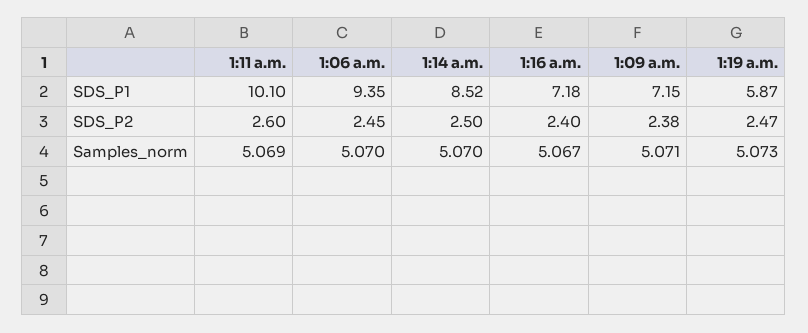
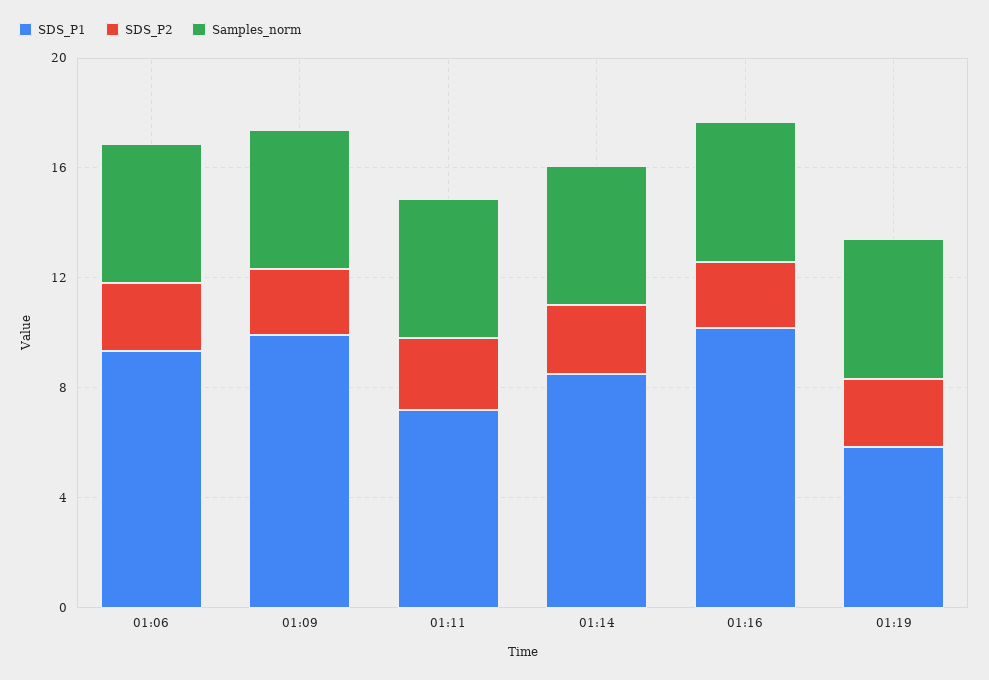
  {
    "SDS_P1": {
-     "1:11 a.m.": 10.1,
+     "1:11 a.m.": 7,
      "1:06 a.m.": 9.35,
      "1:14 a.m.": 8.52,
-     "1:16 a.m.": 7.18,
+     "1:16 a.m.": 10,
-     "1:09 a.m.": 7.15,
+     "1:09 a.m.": 10,
      "1:19 a.m.": 5.87
    },
    "SDS_P2": {
      "1:11 a.m.": 2.6,
      "1:06 a.m.": 2.45,
      "1:14 a.m.": 2.5,
      "1:16 a.m.": 2.4,
      "1:09 a.m.": 2.38,
      "1:19 a.m.": 2.47
    },
    "Samples_norm": {
      "1:11 a.m.": 5.069,
      "1:06 a.m.": 5.07,
      "1:14 a.m.": 5.07,
      "1:16 a.m.": 5.067,
      "1:09 a.m.": 5.071,
      "1:19 a.m.": 5.073
    }
  }

